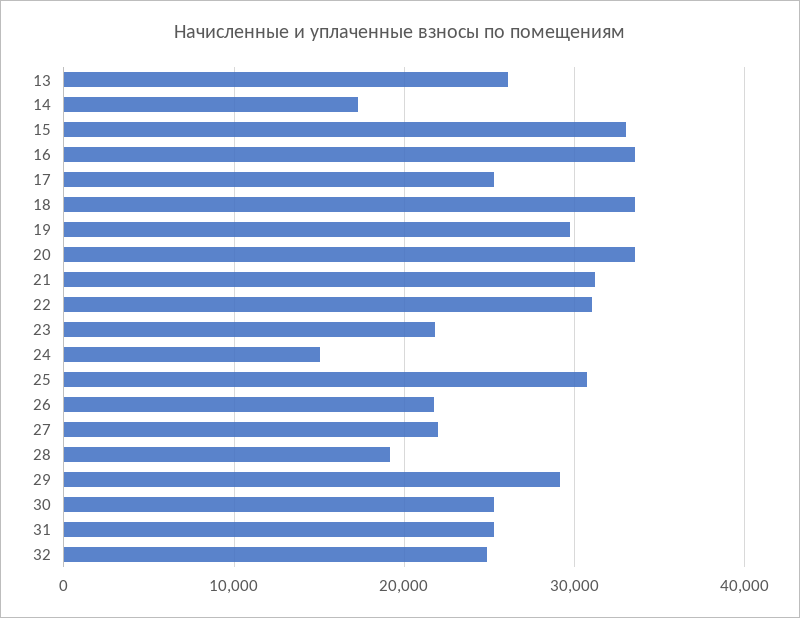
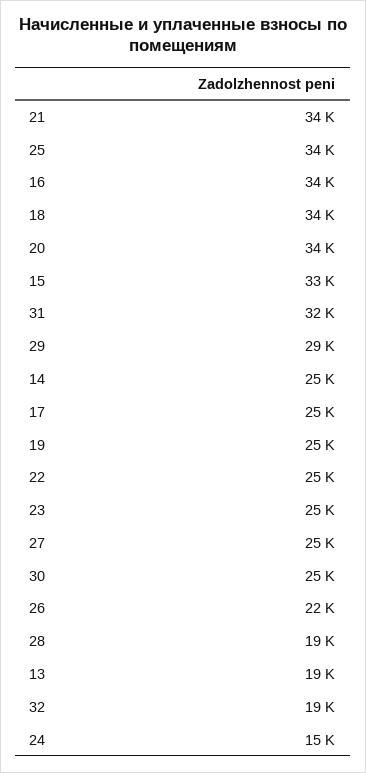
  {
-   "13": 26000,
+   "13": 19000,
-   "14": 17000,
+   "14": 25000,
    "15": 33000,
    "16": 34000,
    "17": 25000,
    "18": 34000,
-   "19": 30000,
+   "19": 25000,
    "20": 34000,
-   "21": 31000,
+   "21": 34000,
-   "22": 31000,
+   "22": 25000,
-   "23": 22000,
+   "23": 25000,
    "24": 15000,
-   "25": 31000,
+   "25": 34000,
    "26": 22000,
-   "27": 22000,
+   "27": 25000,
    "28": 19000,
    "29": 29000,
    "30": 25000,
-   "31": 25000,
+   "31": 32000,
-   "32": 25000
+   "32": 19000
  }

